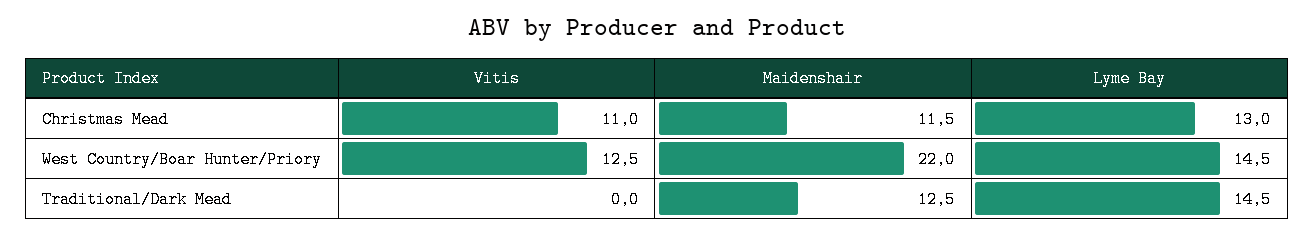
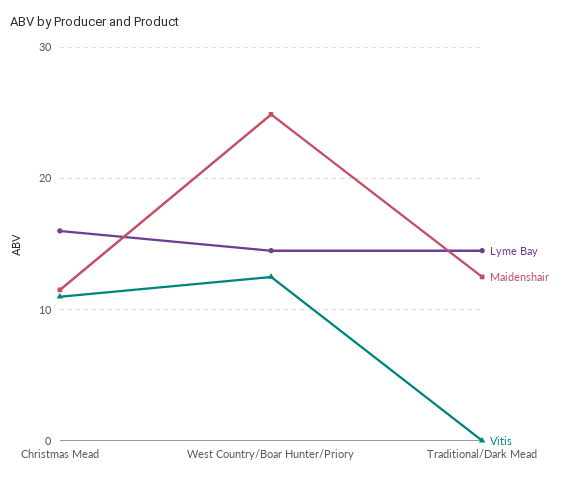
  {
    "Vitis": {
      "Christmas Mead": 11,
      "West Country/Boar Hunter/Priory": 12.5,
      "Traditional/Dark Mead": 0
    },
    "Maidenshair": {
      "Christmas Mead": 11.5,
-     "West Country/Boar Hunter/Priory": 22,
+     "West Country/Boar Hunter/Priory": 25,
      "Traditional/Dark Mead": 12.5
    },
    "Lyme Bay": {
-     "Christmas Mead": 13,
+     "Christmas Mead": 16,
      "West Country/Boar Hunter/Priory": 14.5,
      "Traditional/Dark Mead": 14.5
    }
  }

